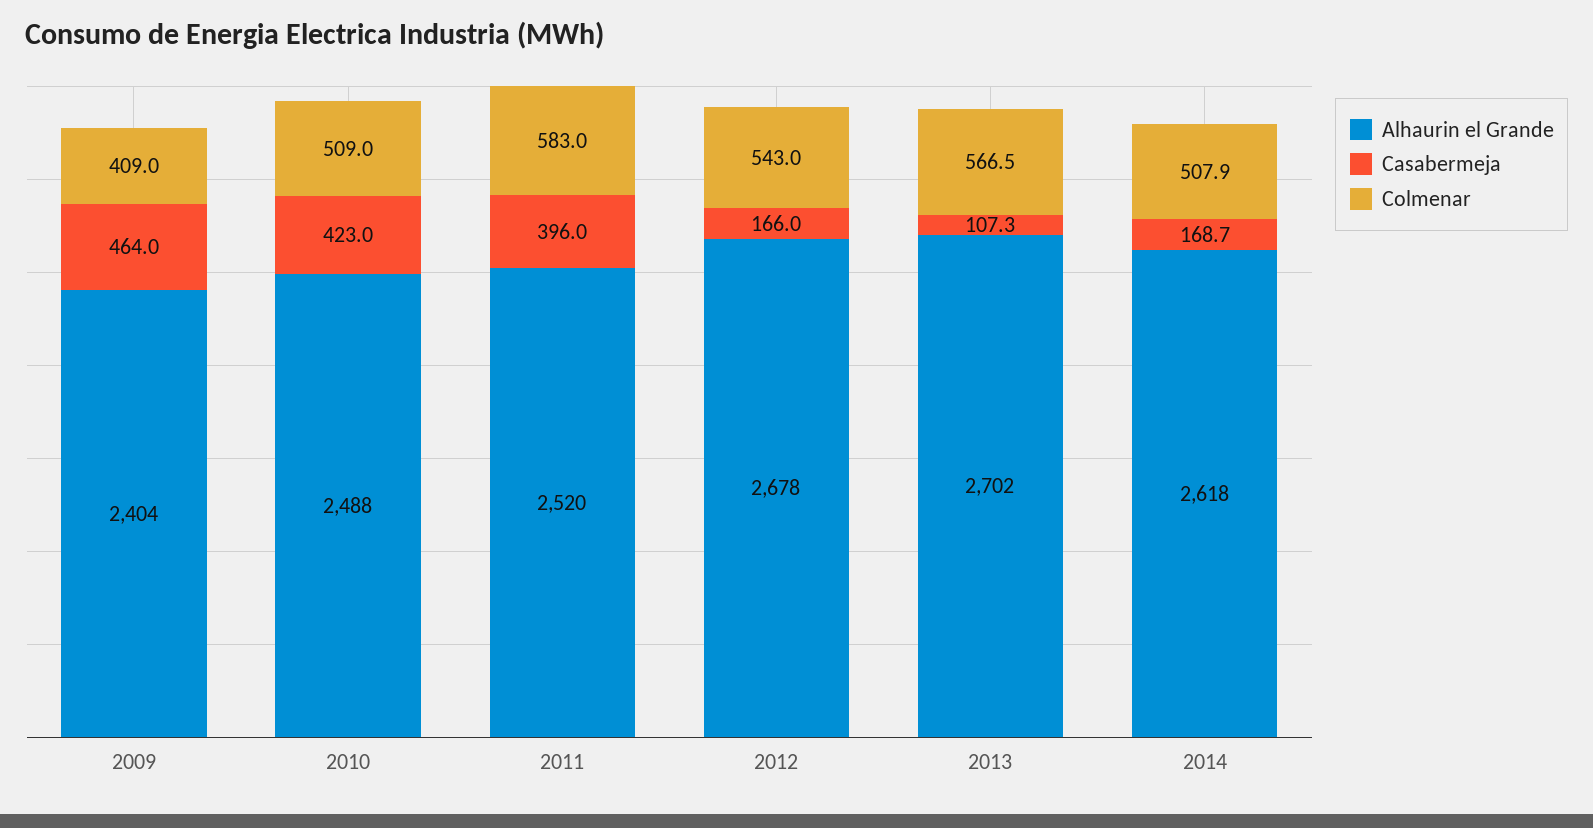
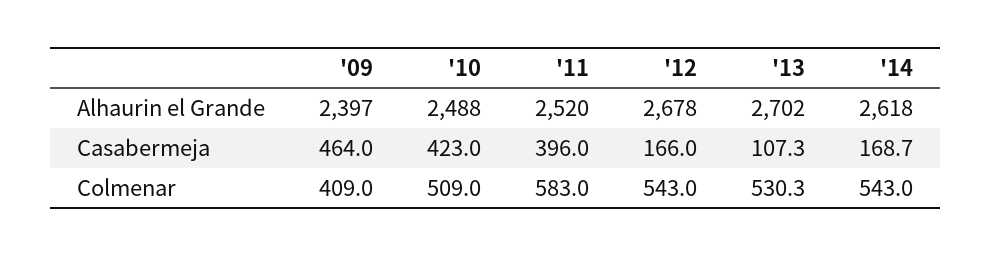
  {
    "Alhaurin el Grande": {
-     "2009": 2404,
+     "2009": 2397,
      "2010": 2488,
      "2011": 2520,
      "2012": 2678,
      "2013": 2702,
      "2014": 2618
    },
    "Casabermeja": {
      "2009": 464,
      "2010": 423,
      "2011": 396,
      "2012": 166,
      "2013": 107.3,
      "2014": 168.7
    },
    "Colmenar": {
      "2009": 409,
      "2010": 509,
      "2011": 583,
      "2012": 543,
-     "2013": 566.5,
+     "2013": 530.3,
-     "2014": 507.9
+     "2014": 543
    }
  }

